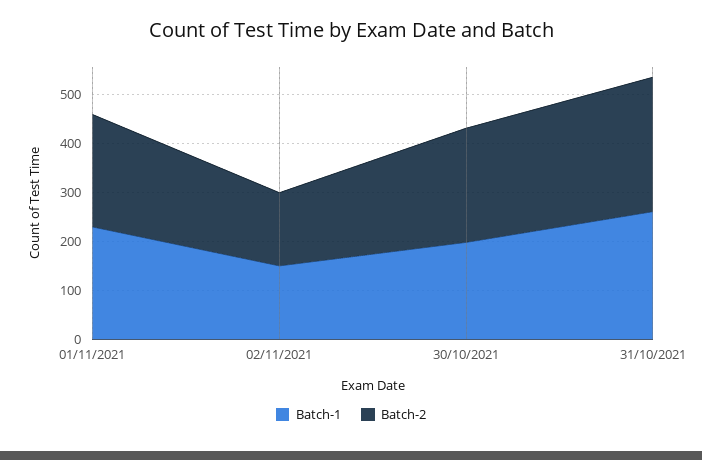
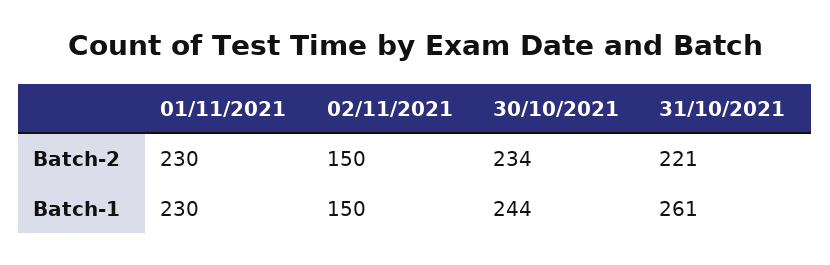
  {
    "Batch-1": {
      "01/11/2021": 230,
      "02/11/2021": 150,
-     "30/10/2021": 200,
+     "30/10/2021": 244,
      "31/10/2021": 261
    },
    "Batch-2": {
      "01/11/2021": 230,
      "02/11/2021": 150,
      "30/10/2021": 234,
-     "31/10/2021": 280
+     "31/10/2021": 221
    }
  }

